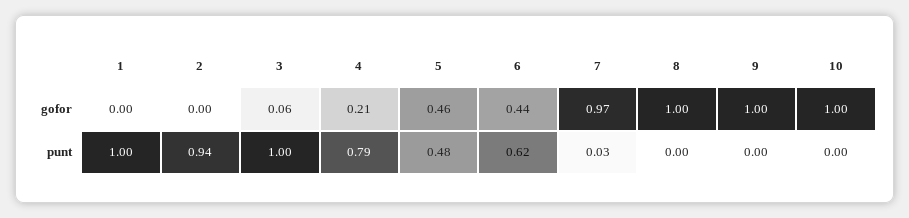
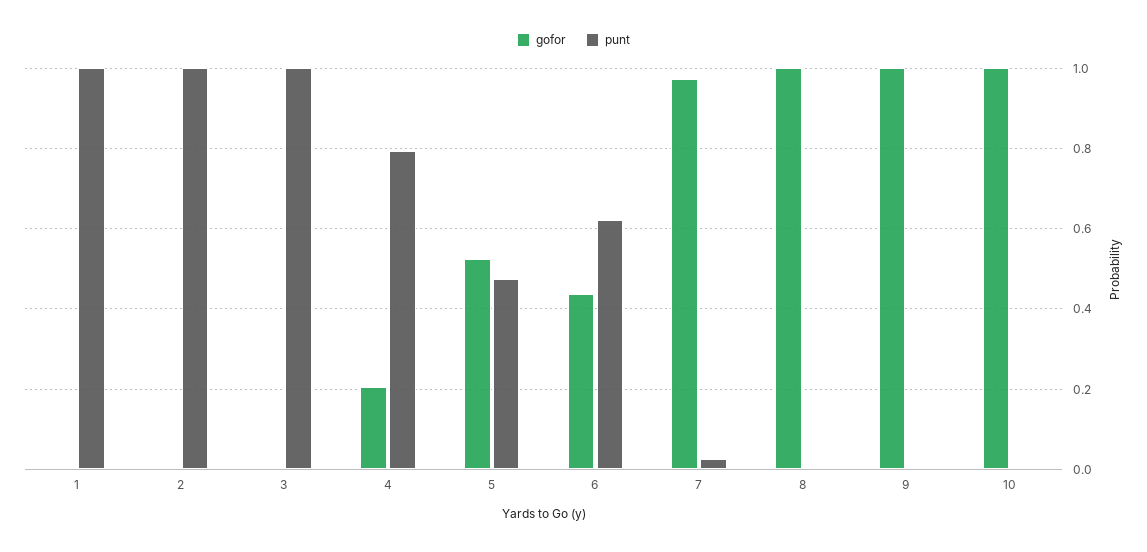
  {
    "gofor": {
      "1": 0,
      "2": 0,
-     "3": 0.06,
+     "3": 0,
      "4": 0.21,
-     "5": 0.46,
+     "5": 0.52,
      "6": 0.44,
      "7": 0.97,
      "8": 1,
      "9": 1,
      "10": 1
    },
    "punt": {
      "1": 1,
-     "2": 0.94,
+     "2": 1,
      "3": 1,
      "4": 0.79,
      "5": 0.48,
      "6": 0.62,
      "7": 0.03,
      "8": 0,
      "9": 0,
      "10": 0
    }
  }

